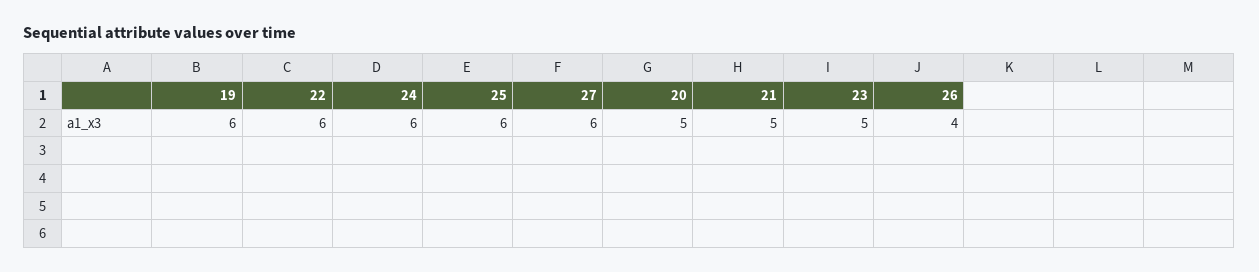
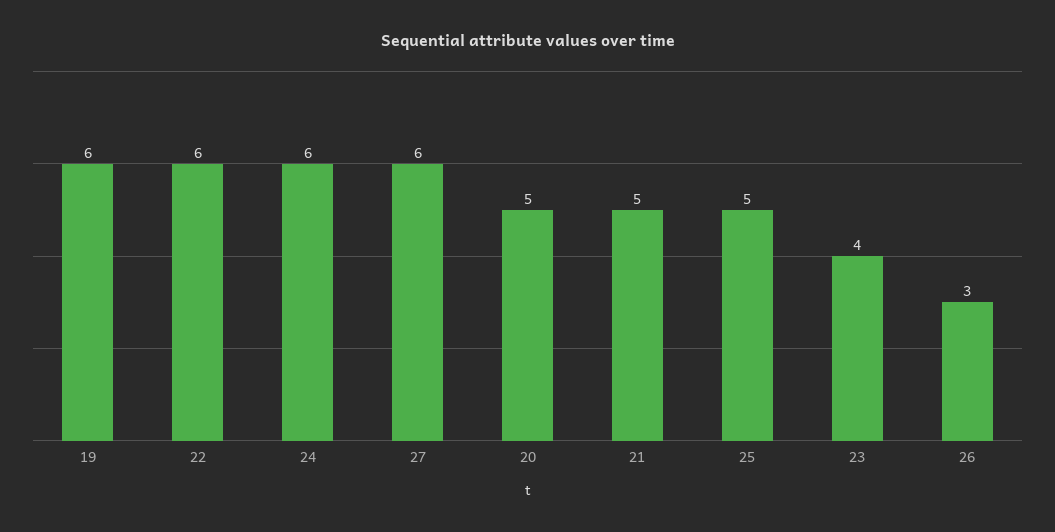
  {
    "19": 6,
    "22": 6,
    "24": 6,
-   "25": 6,
+   "25": 5,
    "27": 6,
    "20": 5,
    "21": 5,
-   "23": 5,
+   "23": 4,
-   "26": 4
+   "26": 3
  }

